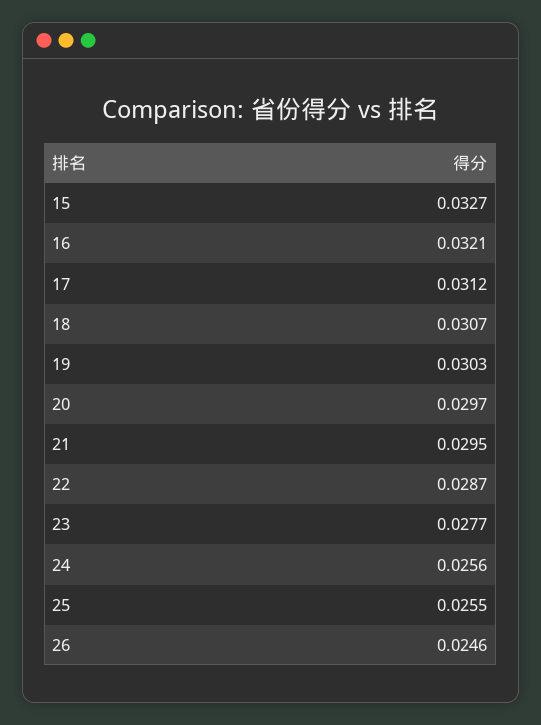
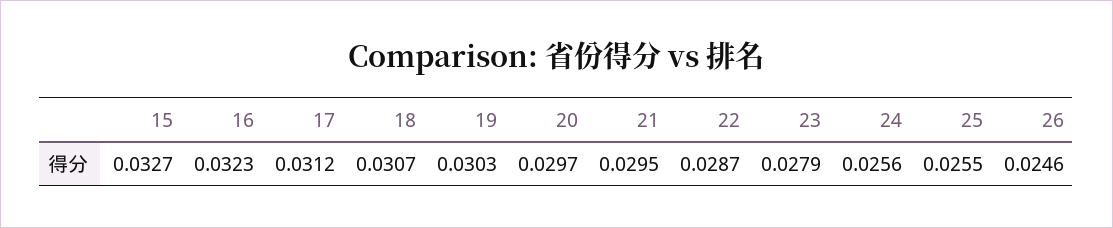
  {
    "15": 0.0327,
-   "16": 0.0321,
+   "16": 0.0323,
    "17": 0.0312,
    "18": 0.0307,
    "19": 0.0303,
    "20": 0.0297,
    "21": 0.0295,
    "22": 0.0287,
-   "23": 0.0277,
+   "23": 0.0279,
    "24": 0.0256,
    "25": 0.0255,
    "26": 0.0246
  }

